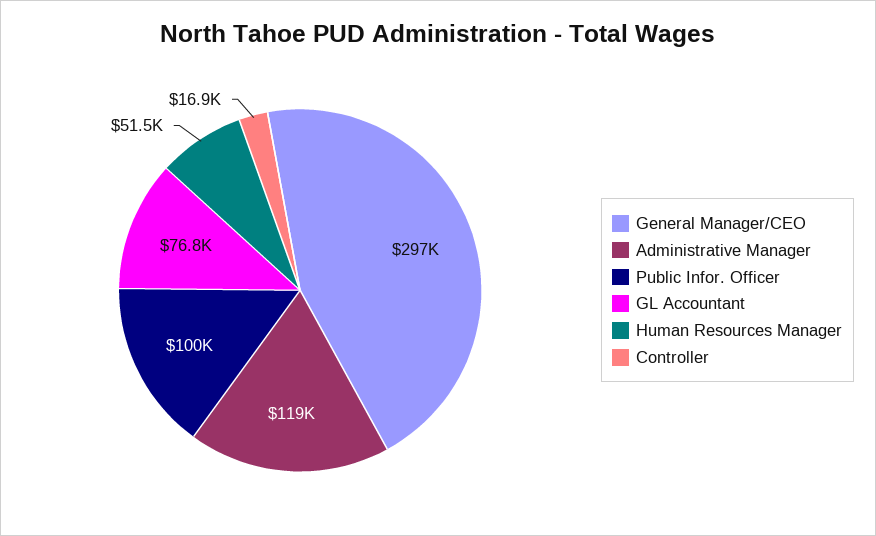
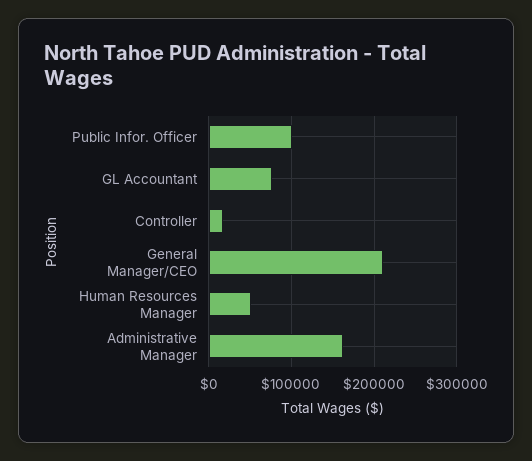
  {
-   "General Manager/CEO": 297000,
+   "General Manager/CEO": 210000,
-   "Administrative Manager": 119000,
+   "Administrative Manager": 160000,
    "Public Infor. Officer": 100000,
    "GL Accountant": 76800,
    "Human Resources Manager": 51500,
    "Controller": 16900
  }

